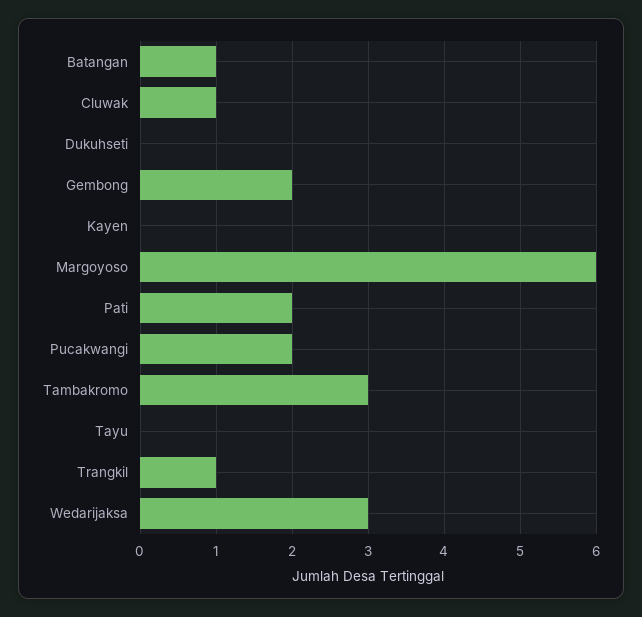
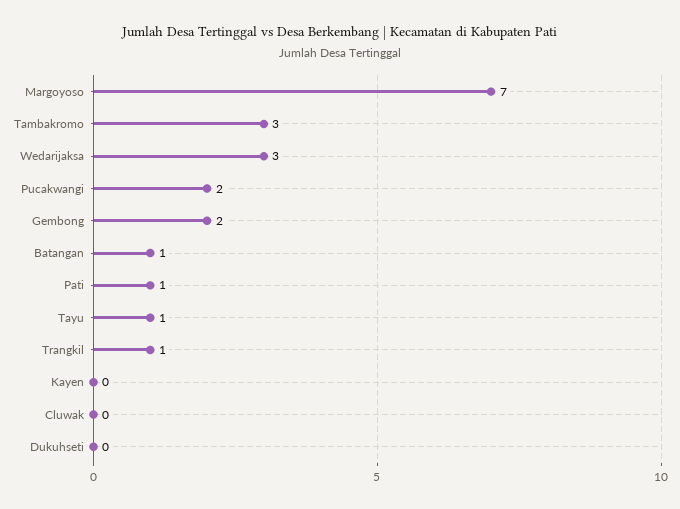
  {
    "Batangan": 1,
-   "Cluwak": 1,
+   "Cluwak": 0,
    "Dukuhseti": 0,
    "Gembong": 2,
    "Kayen": 0,
-   "Margoyoso": 6,
+   "Margoyoso": 7,
-   "Pati": 2,
+   "Pati": 1,
    "Pucakwangi": 2,
    "Tambakromo": 3,
-   "Tayu": 0,
+   "Tayu": 1,
    "Trangkil": 1,
    "Wedarijaksa": 3
  }

